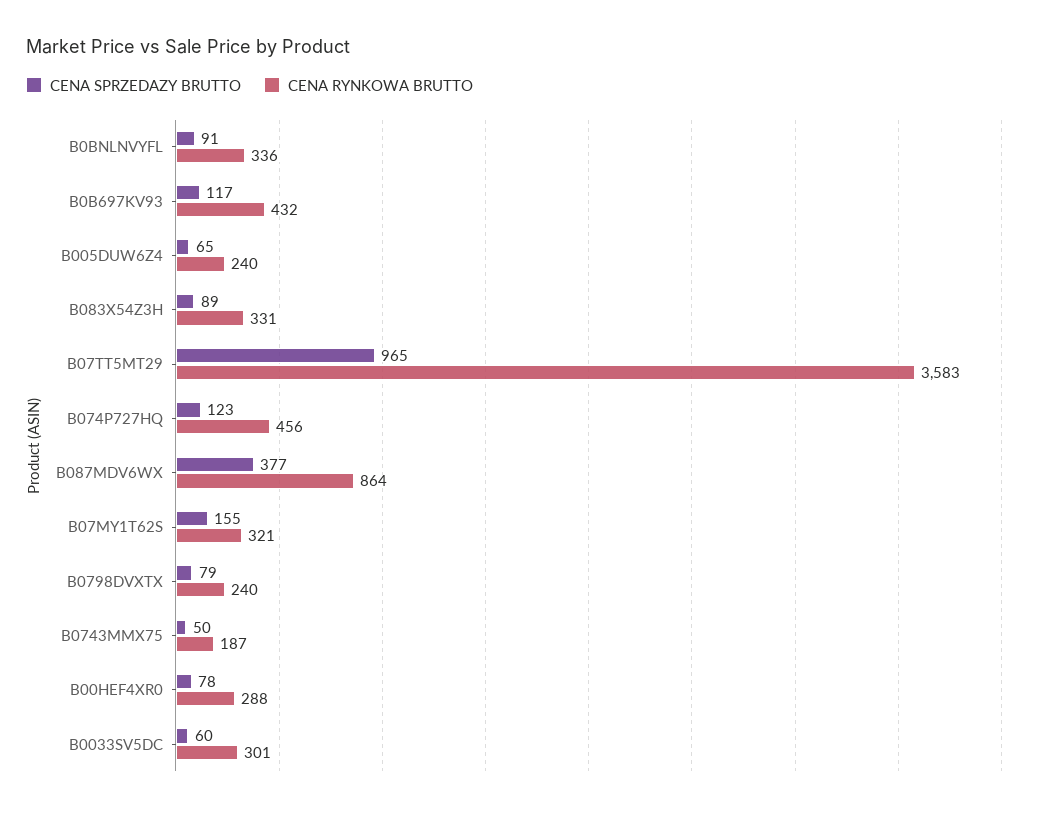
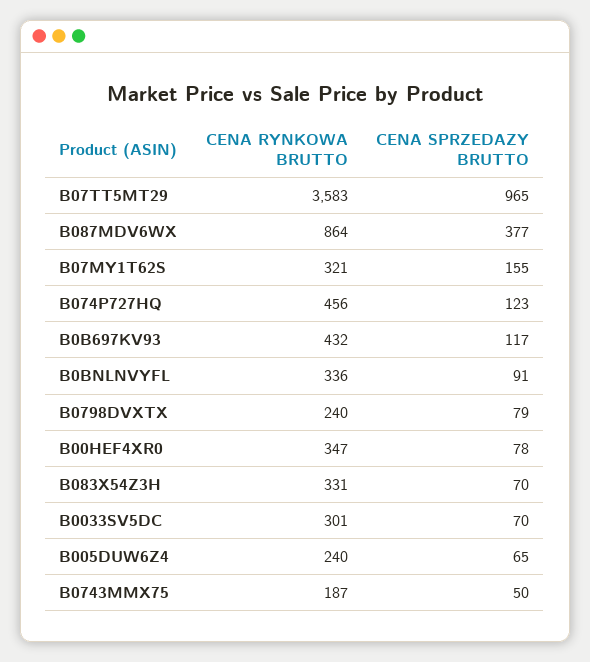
  {
    "CENA SPRZEDAZY BRUTTO": {
      "B0BNLNVYFL": 91,
      "B0B697KV93": 117,
      "B005DUW6Z4": 65,
-     "B083X54Z3H": 89,
+     "B083X54Z3H": 70,
      "B07TT5MT29": 965,
      "B074P727HQ": 123,
      "B087MDV6WX": 377,
      "B07MY1T62S": 155,
      "B0798DVXTX": 79,
      "B0743MMX75": 50,
      "B00HEF4XR0": 78,
-     "B0033SV5DC": 60
+     "B0033SV5DC": 70
    },
    "CENA RYNKOWA BRUTTO": {
      "B0BNLNVYFL": 336,
      "B0B697KV93": 432,
      "B005DUW6Z4": 240,
      "B083X54Z3H": 331,
      "B07TT5MT29": 3583,
      "B074P727HQ": 456,
      "B087MDV6WX": 864,
      "B07MY1T62S": 321,
      "B0798DVXTX": 240,
      "B0743MMX75": 187,
-     "B00HEF4XR0": 288,
+     "B00HEF4XR0": 347,
      "B0033SV5DC": 301
    }
  }

